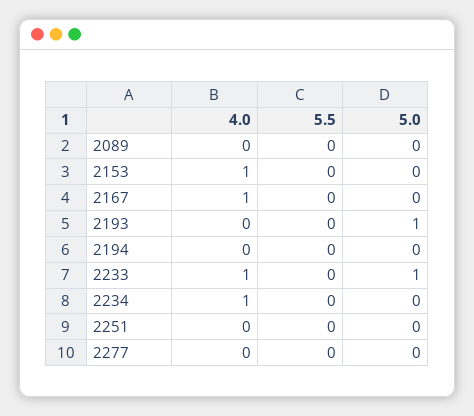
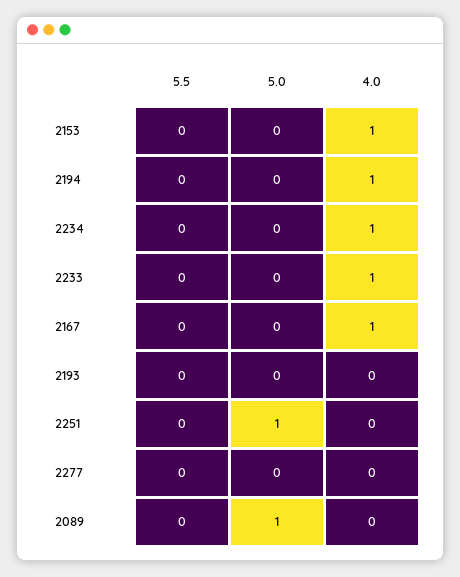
  {
    "4.0": {
      "2089": 0,
      "2153": 1,
      "2167": 1,
      "2193": 0,
-     "2194": 0,
+     "2194": 1,
      "2233": 1,
      "2234": 1,
      "2251": 0,
      "2277": 0
    },
    "5.5": {
      "2089": 0,
      "2153": 0,
      "2167": 0,
      "2193": 0,
      "2194": 0,
      "2233": 0,
      "2234": 0,
      "2251": 0,
      "2277": 0
    },
    "5.0": {
-     "2089": 0,
+     "2089": 1,
      "2153": 0,
      "2167": 0,
-     "2193": 1,
+     "2193": 0,
      "2194": 0,
-     "2233": 1,
+     "2233": 0,
      "2234": 0,
-     "2251": 0,
+     "2251": 1,
      "2277": 0
    }
  }

